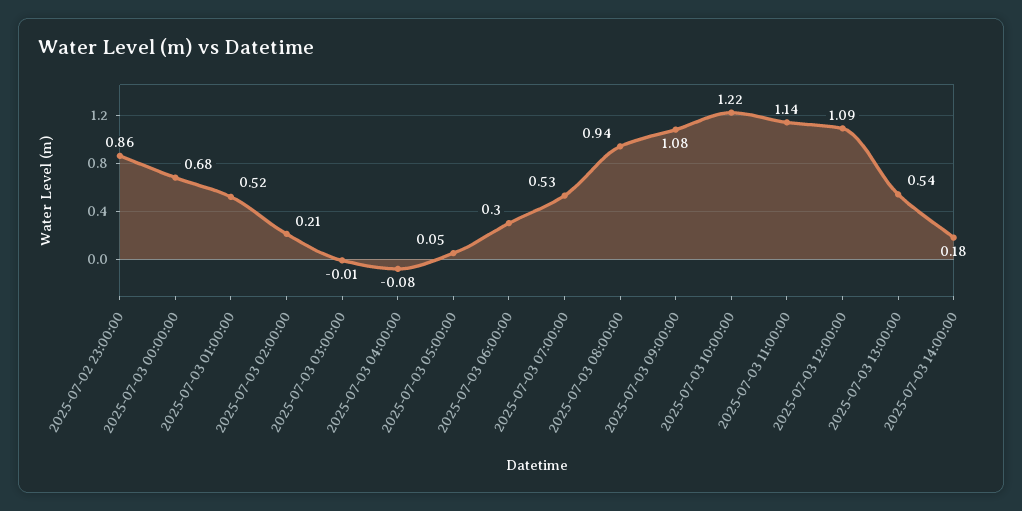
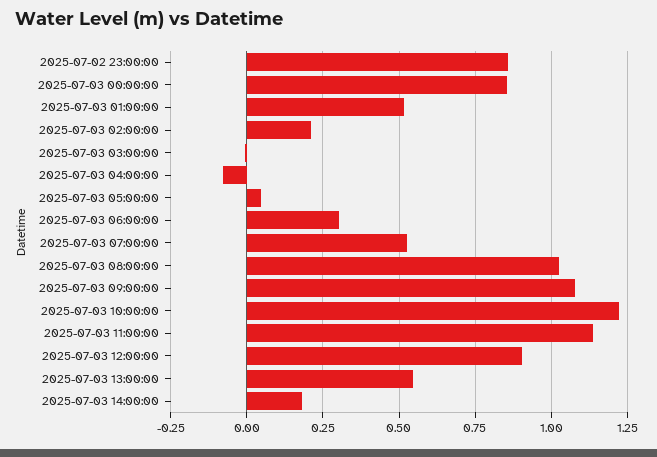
  {
    "2025-07-02 23:00:00": 0.86,
-   "2025-07-03 00:00:00": 0.68,
+   "2025-07-03 00:00:00": 0.85,
    "2025-07-03 01:00:00": 0.52,
    "2025-07-03 02:00:00": 0.21,
    "2025-07-03 03:00:00": -0.01,
    "2025-07-03 04:00:00": -0.08,
    "2025-07-03 05:00:00": 0.05,
    "2025-07-03 06:00:00": 0.3,
    "2025-07-03 07:00:00": 0.53,
-   "2025-07-03 08:00:00": 0.94,
+   "2025-07-03 08:00:00": 1.025,
    "2025-07-03 09:00:00": 1.08,
    "2025-07-03 10:00:00": 1.22,
    "2025-07-03 11:00:00": 1.14,
-   "2025-07-03 12:00:00": 1.09,
+   "2025-07-03 12:00:00": 0.9,
    "2025-07-03 13:00:00": 0.54,
    "2025-07-03 14:00:00": 0.18
  }

